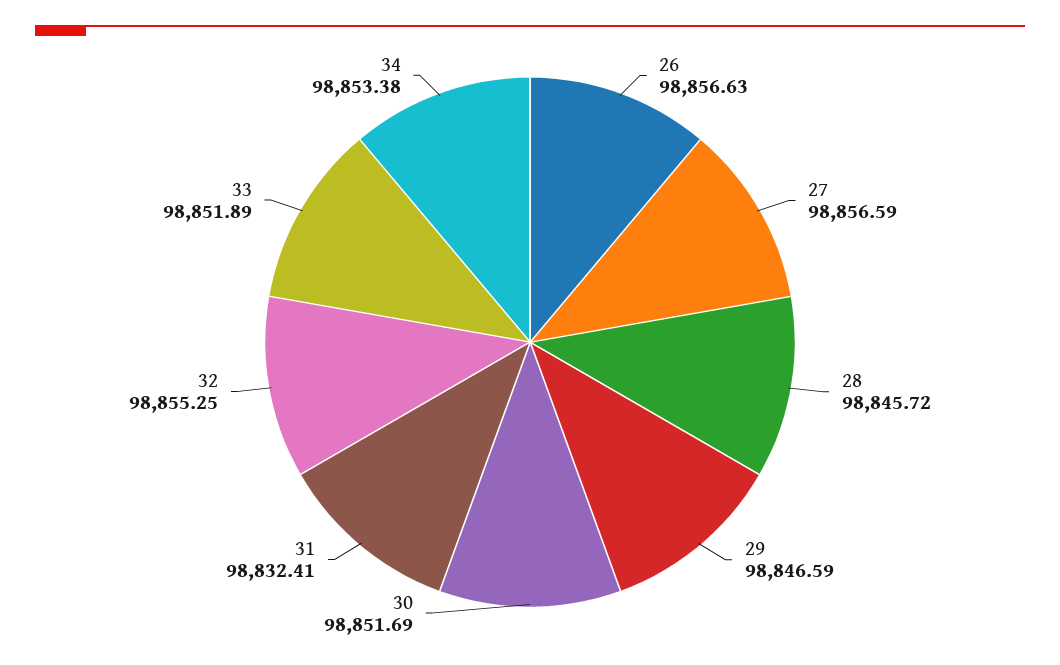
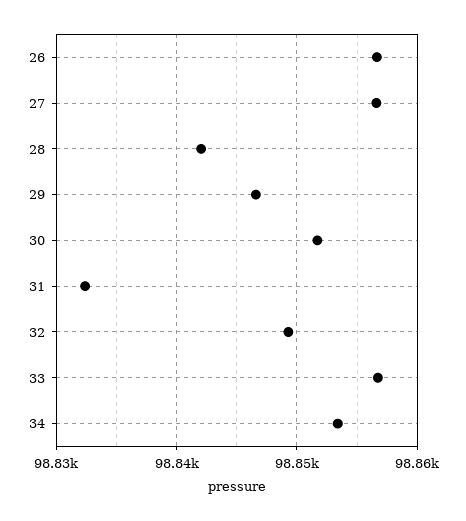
  {
    "26": 98856.63,
    "27": 98856.59,
-   "28": 98845.72,
+   "28": 98842,
    "29": 98846.59,
    "30": 98851.69,
    "31": 98832.41,
-   "32": 98855.25,
+   "32": 98849,
-   "33": 98851.89,
+   "33": 98857,
    "34": 98853.38
  }

